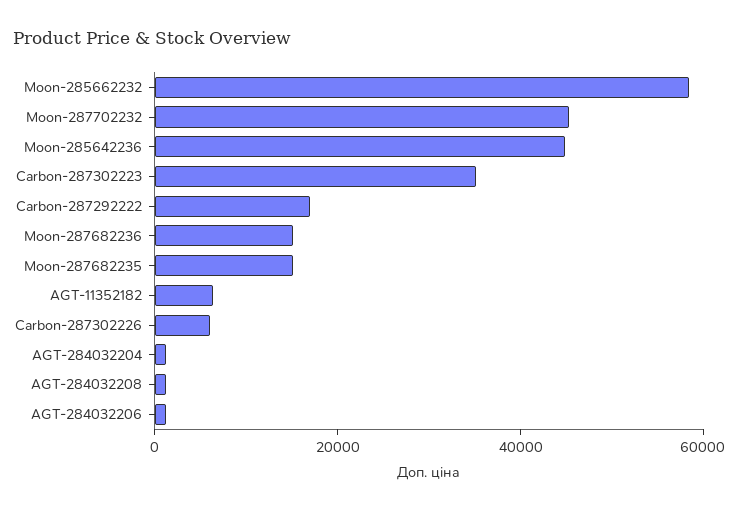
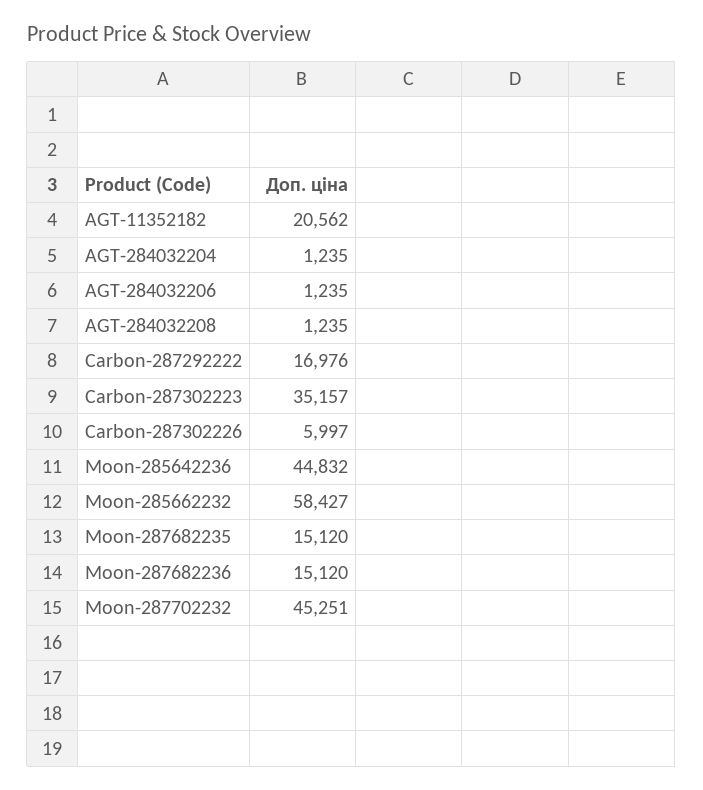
  {
    "Moon-285662232": 58427,
    "Moon-287702232": 45251,
    "Moon-285642236": 44832,
    "Carbon-287302223": 35157,
    "Carbon-287292222": 16976,
    "Moon-287682236": 15120,
    "Moon-287682235": 15120,
-   "AGT-11352182": 5000,
+   "AGT-11352182": 20562,
    "Carbon-287302226": 5997,
    "AGT-284032204": 1235,
    "AGT-284032208": 1235,
    "AGT-284032206": 1235
  }

